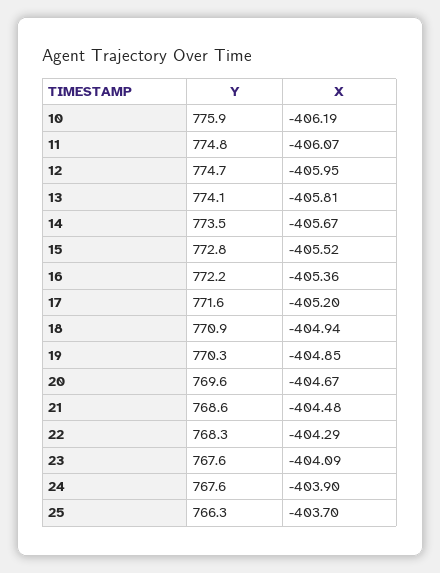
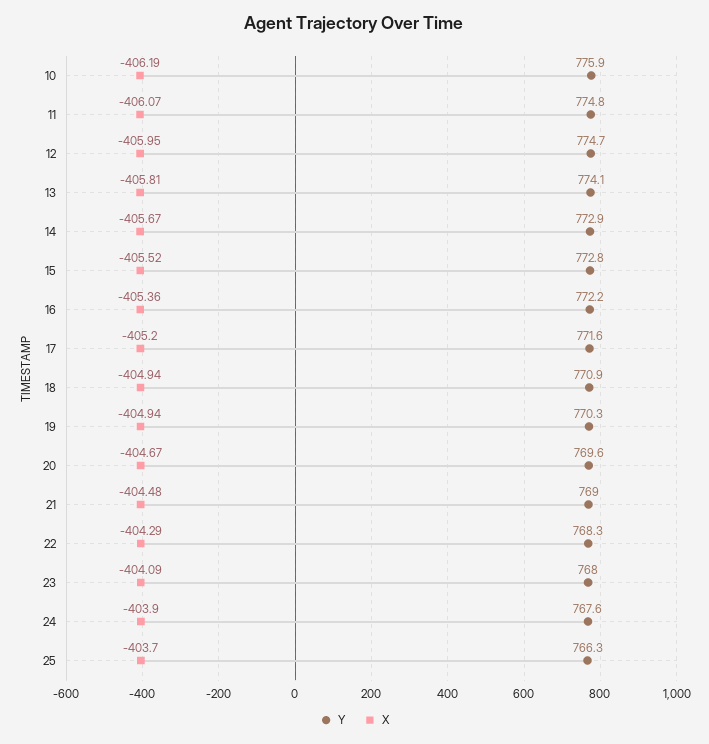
  {
    "Y": {
      "10": 775.9,
      "11": 774.8,
      "12": 774.7,
      "13": 774.1,
-     "14": 773.5,
+     "14": 772.9,
      "15": 772.8,
      "16": 772.2,
      "17": 771.6,
      "18": 770.9,
      "19": 770.3,
      "20": 769.6,
-     "21": 768.6,
+     "21": 769,
      "22": 768.3,
-     "23": 767.6,
+     "23": 768,
      "24": 767.6,
      "25": 766.3
    },
    "X": {
      "10": -406.19,
      "11": -406.07,
      "12": -405.95,
      "13": -405.81,
      "14": -405.67,
      "15": -405.52,
      "16": -405.36,
      "17": -405.2,
      "18": -404.94,
-     "19": -404.85,
+     "19": -404.94,
      "20": -404.67,
      "21": -404.48,
      "22": -404.29,
      "23": -404.09,
      "24": -403.9,
      "25": -403.7
    }
  }

